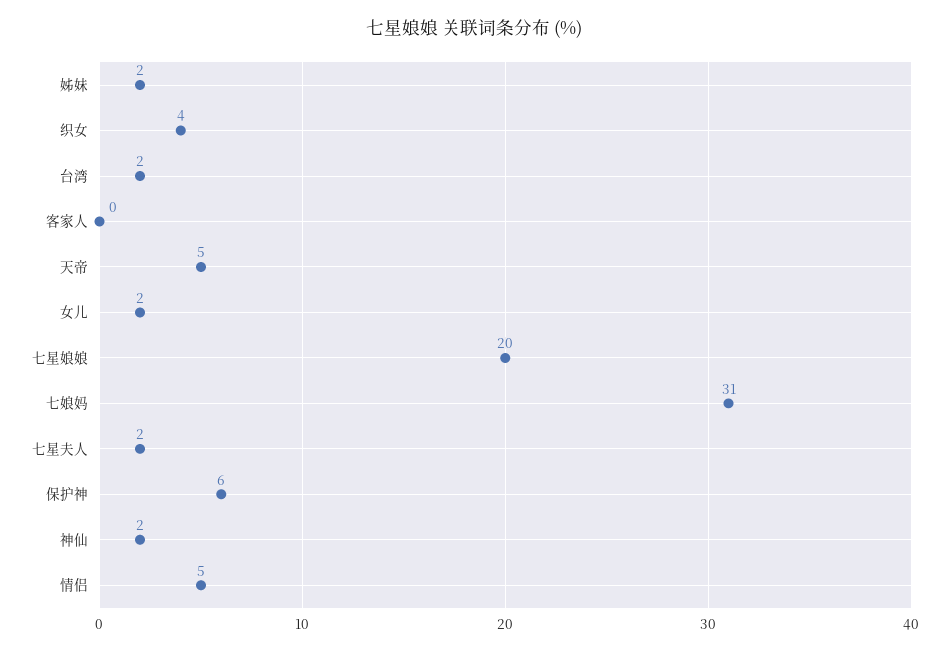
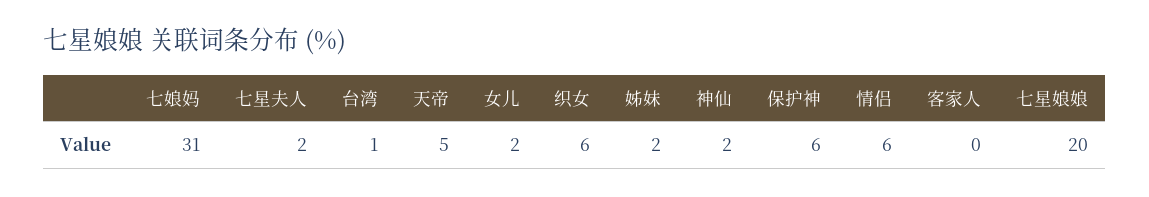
  {
    "姊妹": 2,
-   "织女": 4,
+   "织女": 6,
-   "台湾": 2,
+   "台湾": 1,
    "客家人": 0,
    "天帝": 5,
    "女儿": 2,
    "七星娘娘": 20,
    "七娘妈": 31,
    "七星夫人": 2,
    "保护神": 6,
    "神仙": 2,
-   "情侣": 5
+   "情侣": 6
  }

